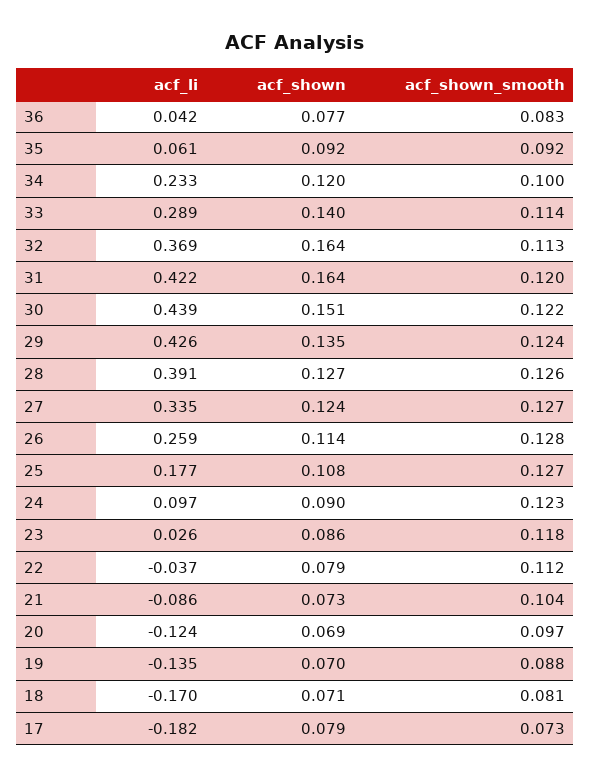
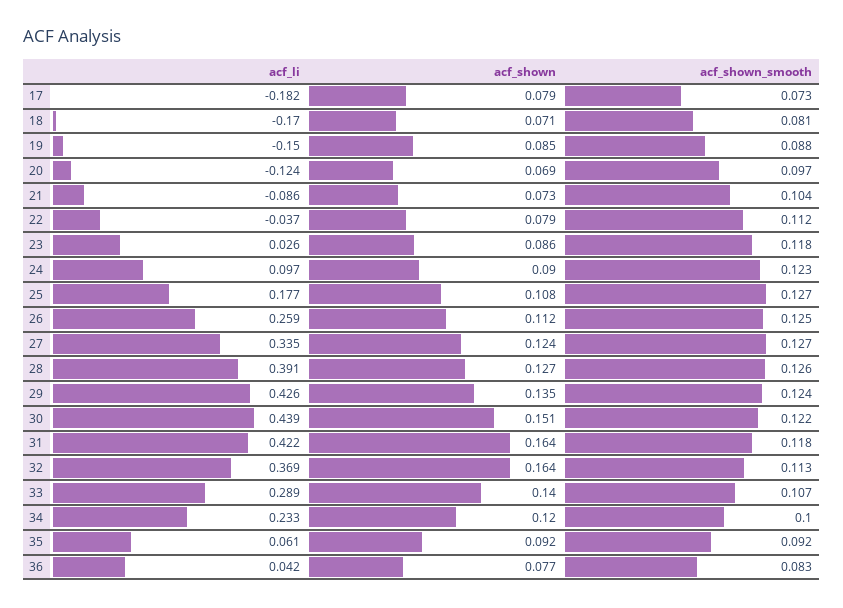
  {
    "acf_li": {
      "36": 0.042,
      "35": 0.061,
      "34": 0.233,
      "33": 0.289,
      "32": 0.369,
      "31": 0.422,
      "30": 0.439,
      "29": 0.426,
      "28": 0.391,
      "27": 0.335,
      "26": 0.259,
      "25": 0.177,
      "24": 0.097,
      "23": 0.026,
      "22": -0.037,
      "21": -0.086,
      "20": -0.124,
-     "19": -0.135,
+     "19": -0.15,
      "18": -0.17,
      "17": -0.182
    },
    "acf_shown": {
      "36": 0.077,
      "35": 0.092,
      "34": 0.12,
      "33": 0.14,
      "32": 0.164,
      "31": 0.164,
      "30": 0.151,
      "29": 0.135,
      "28": 0.127,
      "27": 0.124,
-     "26": 0.114,
+     "26": 0.112,
      "25": 0.108,
      "24": 0.09,
      "23": 0.086,
      "22": 0.079,
      "21": 0.073,
      "20": 0.069,
-     "19": 0.07,
+     "19": 0.085,
      "18": 0.071,
      "17": 0.079
    },
    "acf_shown_smooth": {
      "36": 0.083,
      "35": 0.092,
      "34": 0.1,
-     "33": 0.114,
+     "33": 0.107,
      "32": 0.113,
-     "31": 0.12,
+     "31": 0.118,
      "30": 0.122,
      "29": 0.124,
      "28": 0.126,
      "27": 0.127,
-     "26": 0.128,
+     "26": 0.125,
      "25": 0.127,
      "24": 0.123,
      "23": 0.118,
      "22": 0.112,
      "21": 0.104,
      "20": 0.097,
      "19": 0.088,
      "18": 0.081,
      "17": 0.073
    }
  }

